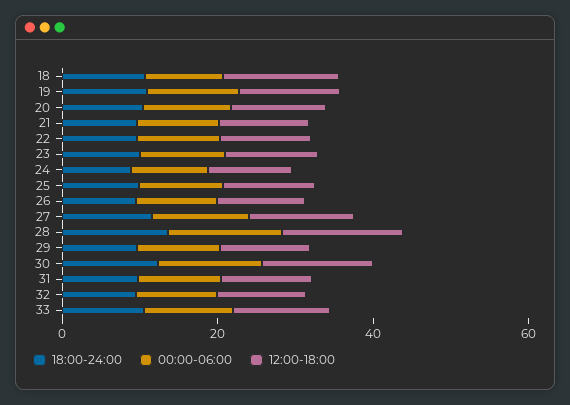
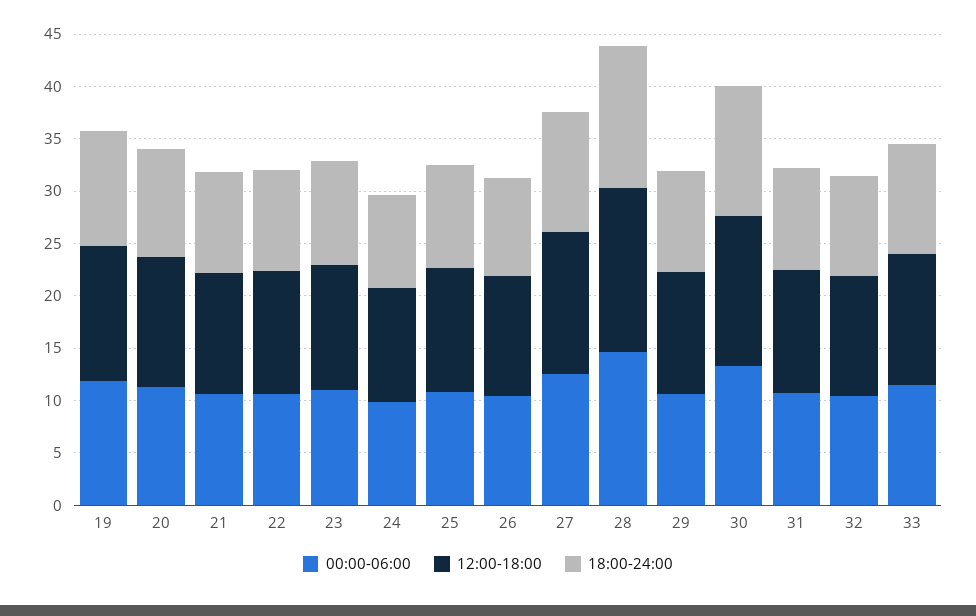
  {
    "18:00-24:00": {
-     "18": 10,
      "19": 11,
      "20": 10,
      "21": 10,
      "22": 10,
      "23": 10,
      "24": 9,
      "25": 10,
      "26": 9,
      "27": 12,
      "28": 14,
      "29": 10,
      "30": 12,
      "31": 10,
      "32": 9,
      "33": 11
    },
    "00:00-06:00": {
-     "18": 10,
      "19": 12,
      "20": 11,
      "21": 11,
      "22": 11,
      "23": 11,
      "24": 10,
      "25": 11,
      "26": 10,
      "27": 13,
      "28": 15,
      "29": 11,
      "30": 13,
      "31": 11,
      "32": 10,
      "33": 12
    },
    "12:00-18:00": {
-     "18": 15,
      "19": 13,
      "20": 12,
      "21": 12,
      "22": 12,
      "23": 12,
      "24": 11,
      "25": 12,
      "26": 11,
      "27": 14,
      "28": 16,
      "29": 12,
      "30": 14,
      "31": 12,
      "32": 11,
      "33": 13
    }
  }

